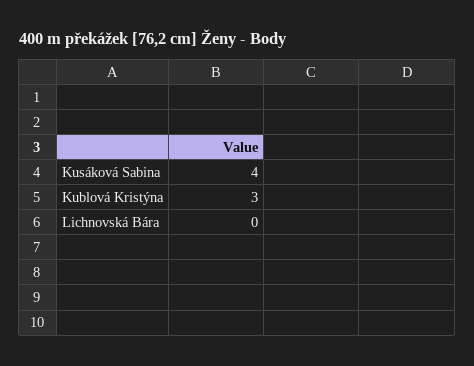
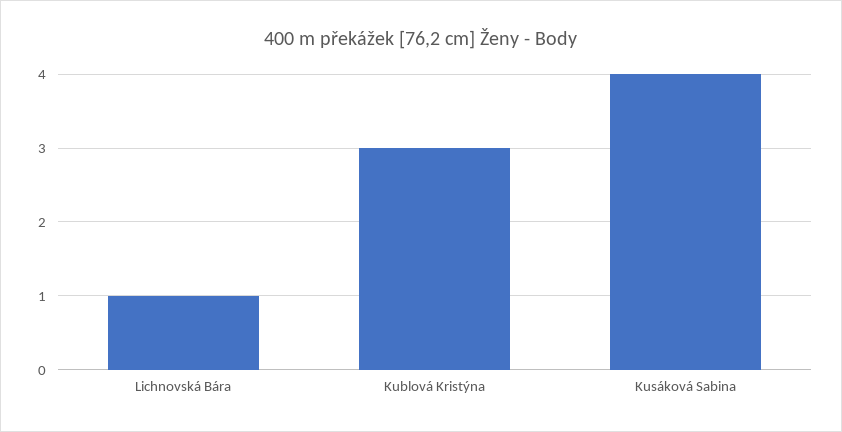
  {
    "Kusáková Sabina": 4,
    "Kublová Kristýna": 3,
-   "Lichnovská Bára": 0
+   "Lichnovská Bára": 1
  }

